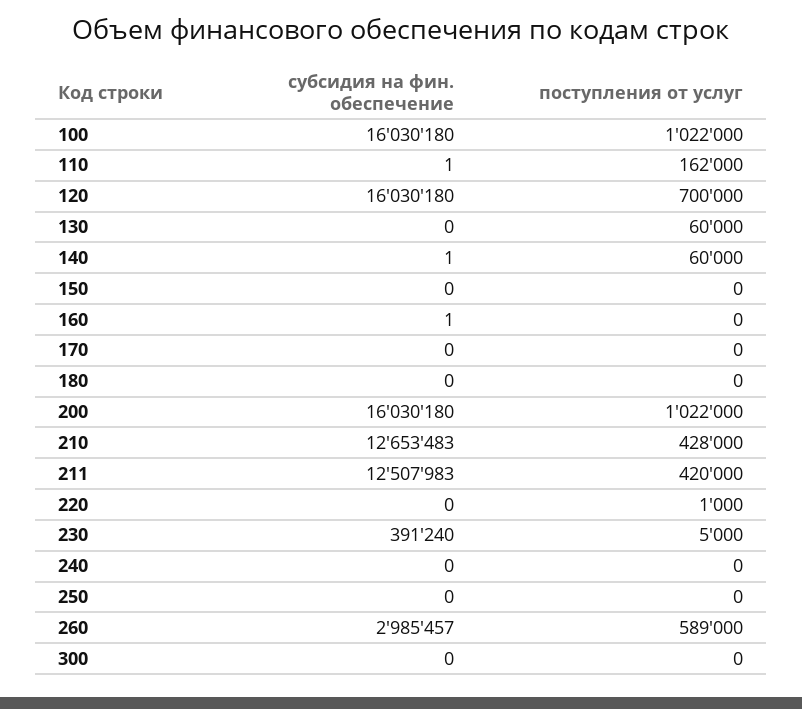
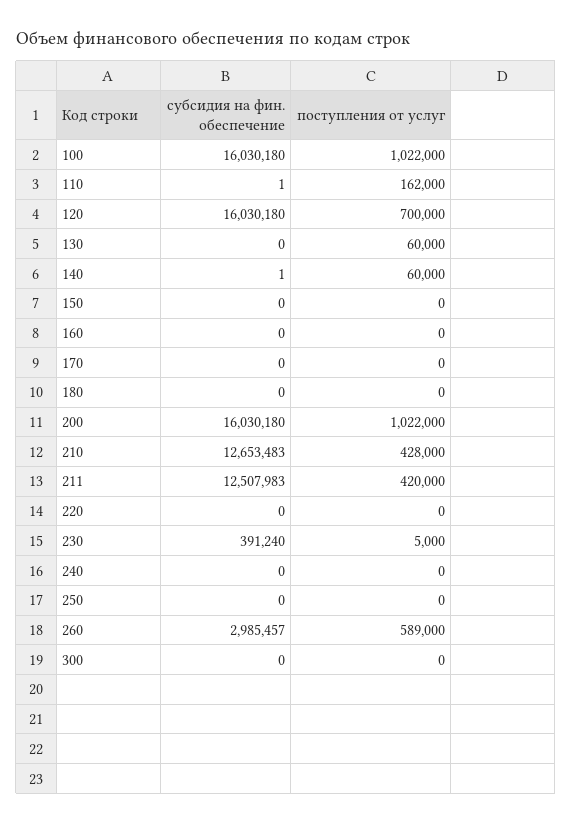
  {
    "субсидия на фин. обеспечение": {
      "100": 16030180,
      "110": 1,
      "120": 16030180,
      "130": 0,
      "140": 1,
      "150": 0,
-     "160": 1,
+     "160": 0,
      "170": 0,
      "180": 0,
      "200": 16030180,
      "210": 12653483,
      "211": 12507983,
      "220": 0,
      "230": 391240,
      "240": 0,
      "250": 0,
      "260": 2985457,
      "300": 0
    },
    "поступления от услуг": {
      "100": 1022000,
      "110": 162000,
      "120": 700000,
      "130": 60000,
      "140": 60000,
      "150": 0,
      "160": 0,
      "170": 0,
      "180": 0,
      "200": 1022000,
      "210": 428000,
      "211": 420000,
-     "220": 1000,
+     "220": 0,
      "230": 5000,
      "240": 0,
      "250": 0,
      "260": 589000,
      "300": 0
    }
  }

